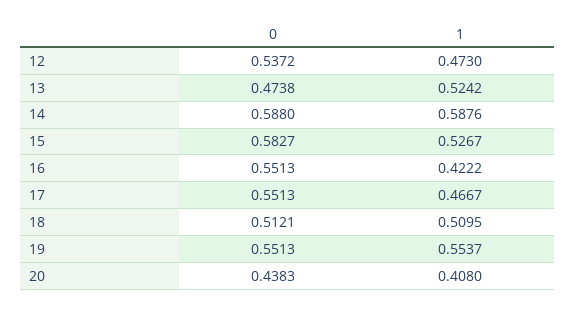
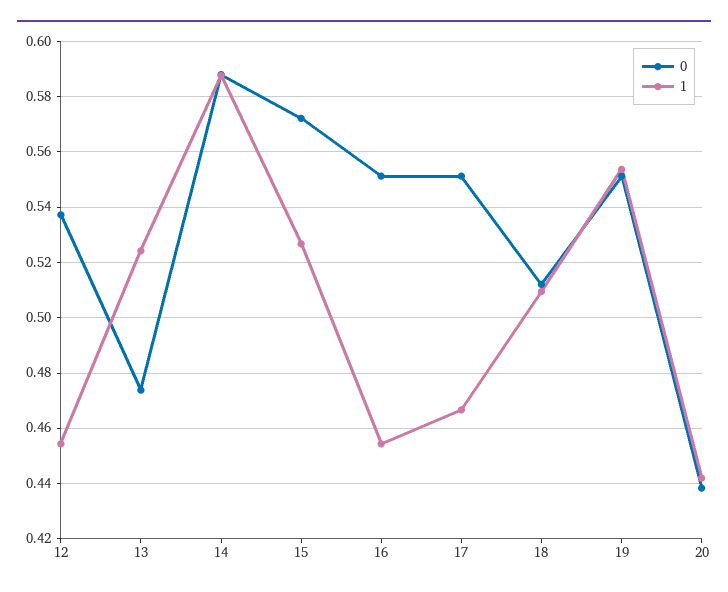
  {
    "0": {
      "12": 0.5372,
      "13": 0.4738,
      "14": 0.588,
-     "15": 0.5827,
+     "15": 0.5725,
      "16": 0.5513,
      "17": 0.5513,
      "18": 0.5121,
      "19": 0.5513,
      "20": 0.4383
    },
    "1": {
-     "12": 0.473,
+     "12": 0.455,
      "13": 0.5242,
      "14": 0.5876,
      "15": 0.5267,
-     "16": 0.4222,
+     "16": 0.455,
      "17": 0.4667,
      "18": 0.5095,
      "19": 0.5537,
-     "20": 0.408
+     "20": 0.4425
    }
  }

